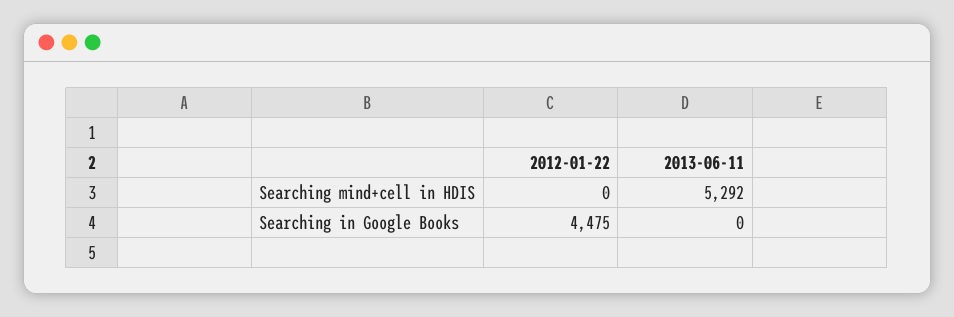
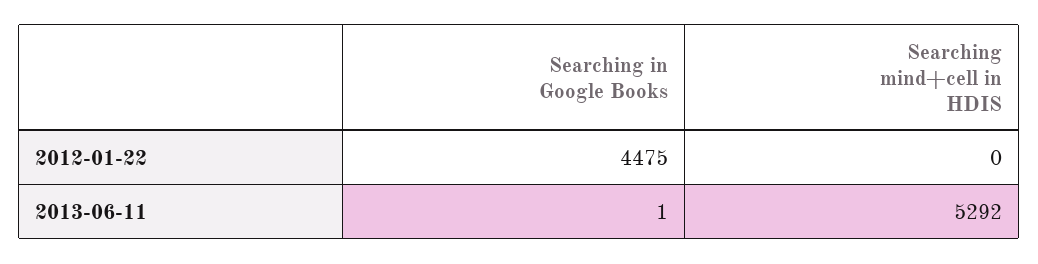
  {
    "2012-01-22": {
      "Searching mind+cell in HDIS": 0,
      "Searching in Google Books": 4475
    },
    "2013-06-11": {
      "Searching mind+cell in HDIS": 5292,
-     "Searching in Google Books": 0
+     "Searching in Google Books": 1
    }
  }

